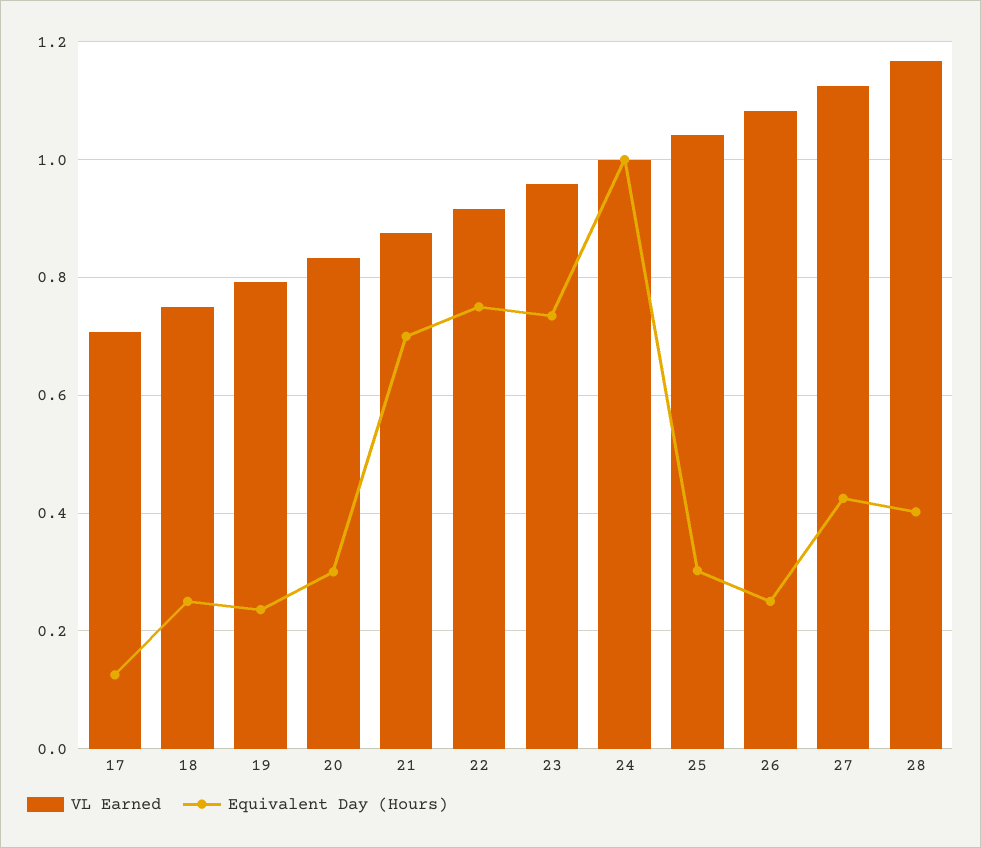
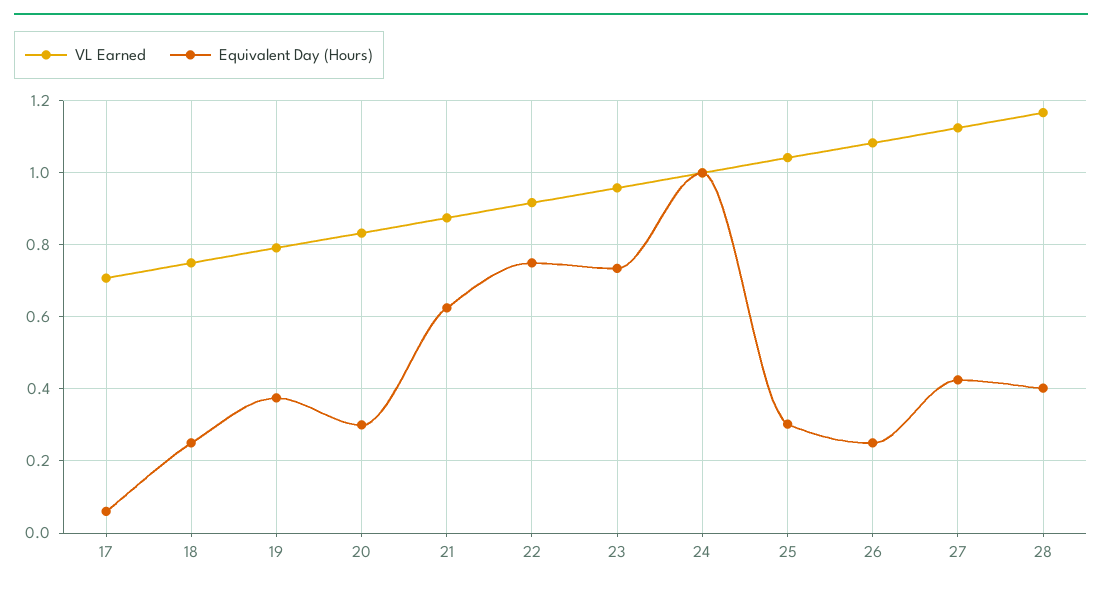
  {
    "VL Earned": {
      "17": 0.7,
      "18": 0.76,
      "19": 0.8,
      "20": 0.84,
      "21": 0.88,
      "22": 0.92,
      "23": 0.96,
      "24": 1,
      "25": 1.04,
      "26": 1.08,
      "27": 1.12,
      "28": 1.16
    },
    "Equivalent Day (Hours)": {
-     "17": 0.12,
+     "17": 0.06,
      "18": 0.26,
-     "19": 0.24,
+     "19": 0.38,
      "20": 0.3,
-     "21": 0.7,
+     "21": 0.62,
      "22": 0.76,
      "23": 0.74,
      "24": 1,
      "25": 0.3,
      "26": 0.26,
      "27": 0.42,
      "28": 0.4
    }
  }

